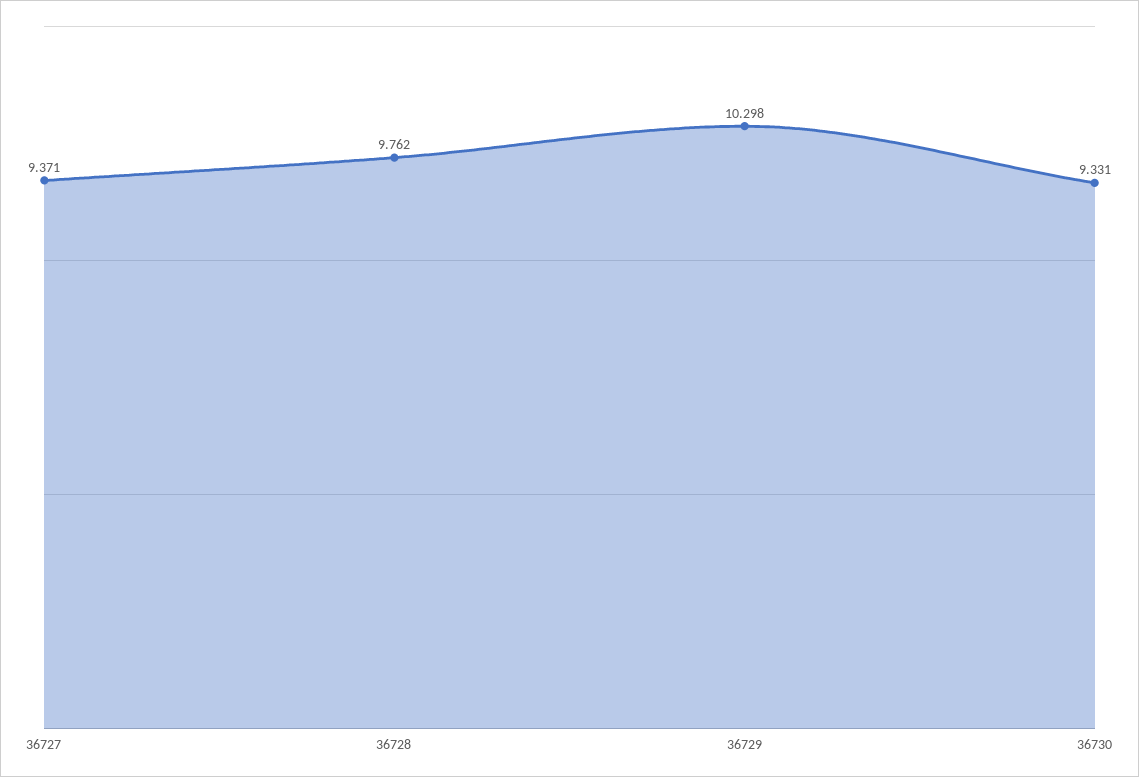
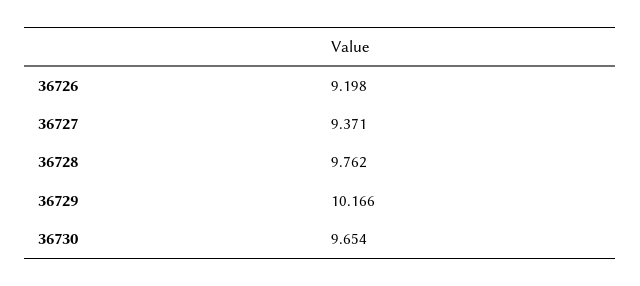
  {
    "36727": 9.371,
    "36728": 9.762,
-   "36729": 10.298,
+   "36729": 10.166,
-   "36730": 9.331
+   "36730": 9.654,
+   "36726": 9.198
  }

